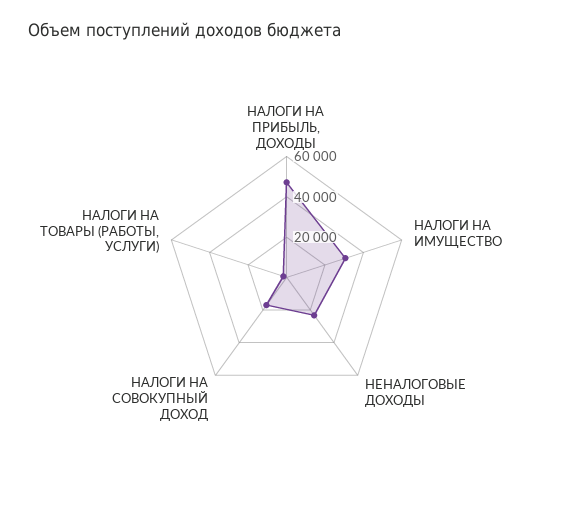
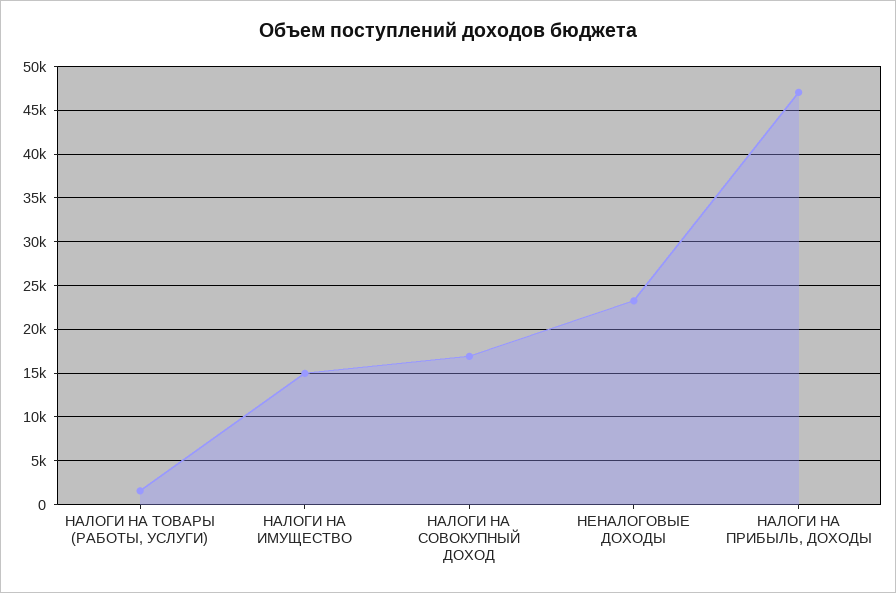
  {
    "НАЛОГИ НА ПРИБЫЛЬ, ДОХОДЫ": 47000,
-   "НАЛОГИ НА ИМУЩЕСТВО": 30000,
+   "НАЛОГИ НА ИМУЩЕСТВО": 15000,
    "НЕНАЛОГОВЫЕ ДОХОДЫ": 23000,
    "НАЛОГИ НА СОВОКУПНЫЙ ДОХОД": 17000,
    "НАЛОГИ НА ТОВАРЫ (РАБОТЫ, УСЛУГИ)": 2000
  }

